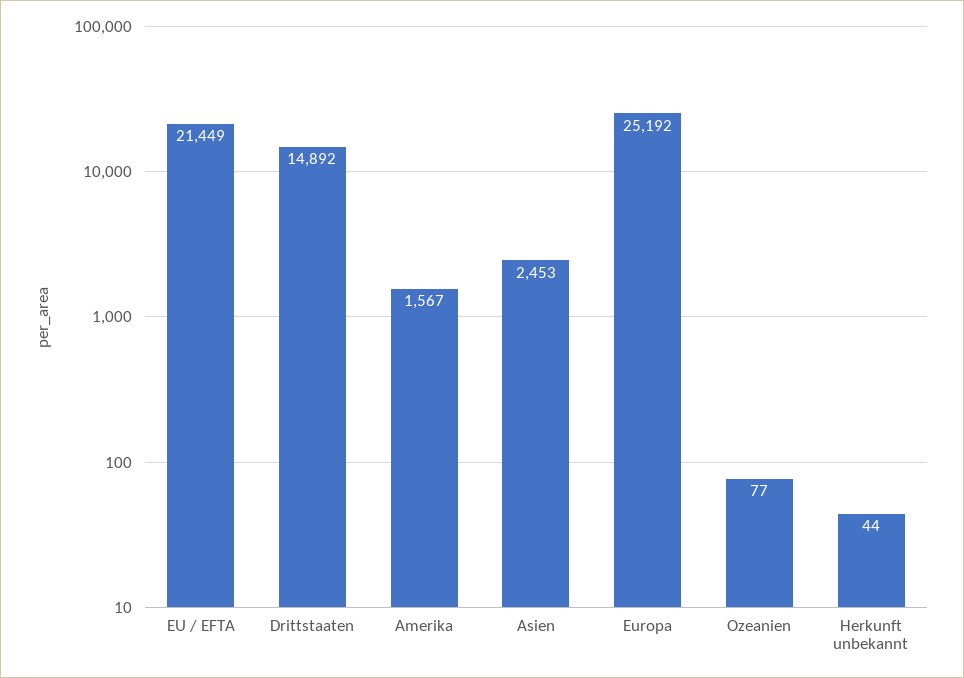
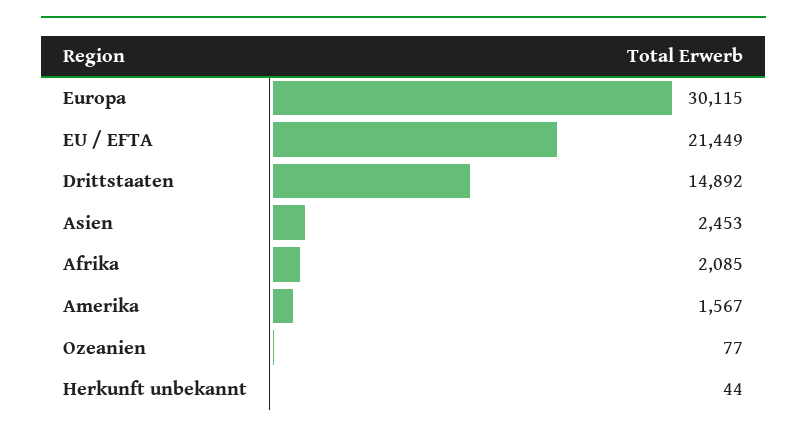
  {
    "EU / EFTA": 21449,
    "Drittstaaten": 14892,
    "Amerika": 1567,
    "Asien": 2453,
-   "Europa": 25192,
+   "Europa": 30115,
    "Ozeanien": 77,
-   "Herkunft unbekannt": 44
+   "Herkunft unbekannt": 44,
+   "Afrika": 2085
  }

